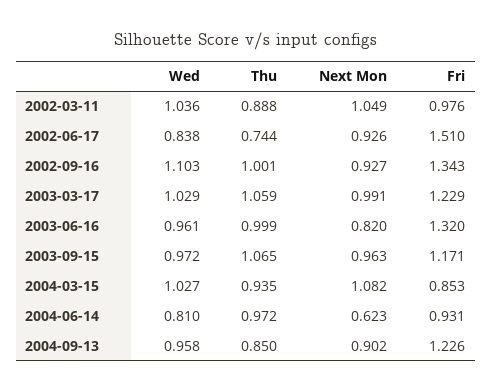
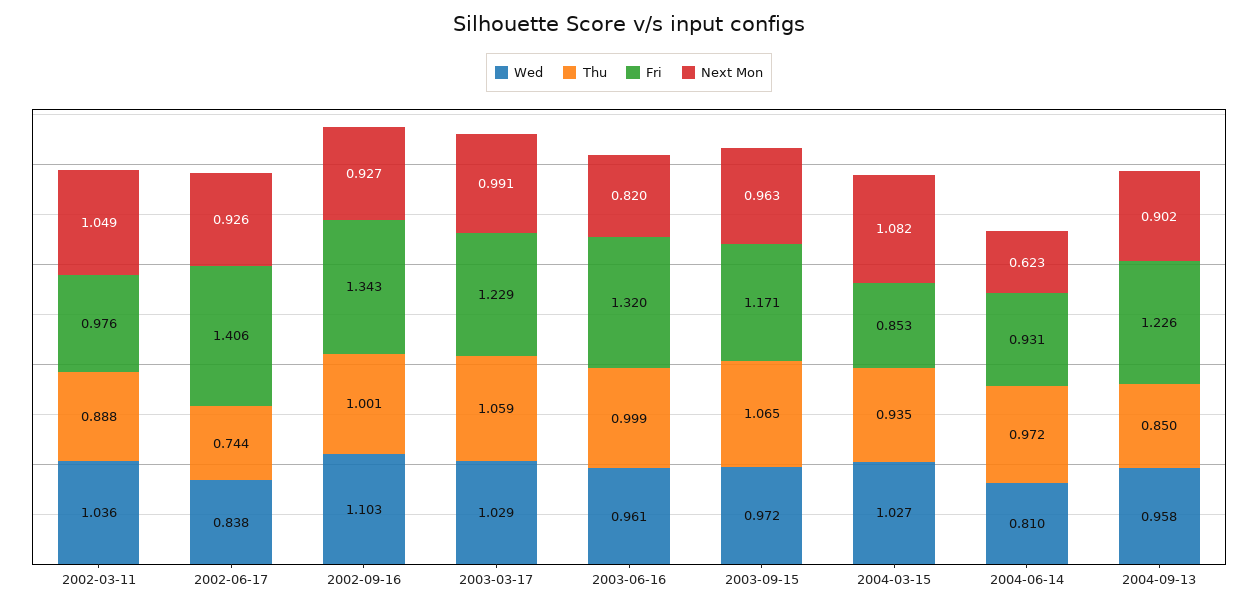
  {
    "Wed": {
      "2002-03-11": 1.036,
      "2002-06-17": 0.838,
      "2002-09-16": 1.103,
      "2003-03-17": 1.029,
      "2003-06-16": 0.961,
      "2003-09-15": 0.972,
      "2004-03-15": 1.027,
      "2004-06-14": 0.81,
      "2004-09-13": 0.958
    },
    "Thu": {
      "2002-03-11": 0.888,
      "2002-06-17": 0.744,
      "2002-09-16": 1.001,
      "2003-03-17": 1.059,
      "2003-06-16": 0.999,
      "2003-09-15": 1.065,
      "2004-03-15": 0.935,
      "2004-06-14": 0.972,
      "2004-09-13": 0.85
    },
    "Next Mon": {
      "2002-03-11": 1.049,
      "2002-06-17": 0.926,
      "2002-09-16": 0.927,
      "2003-03-17": 0.991,
      "2003-06-16": 0.82,
      "2003-09-15": 0.963,
      "2004-03-15": 1.082,
      "2004-06-14": 0.623,
      "2004-09-13": 0.902
    },
    "Fri": {
      "2002-03-11": 0.976,
-     "2002-06-17": 1.51,
+     "2002-06-17": 1.406,
      "2002-09-16": 1.343,
      "2003-03-17": 1.229,
      "2003-06-16": 1.32,
      "2003-09-15": 1.171,
      "2004-03-15": 0.853,
      "2004-06-14": 0.931,
      "2004-09-13": 1.226
    }
  }

